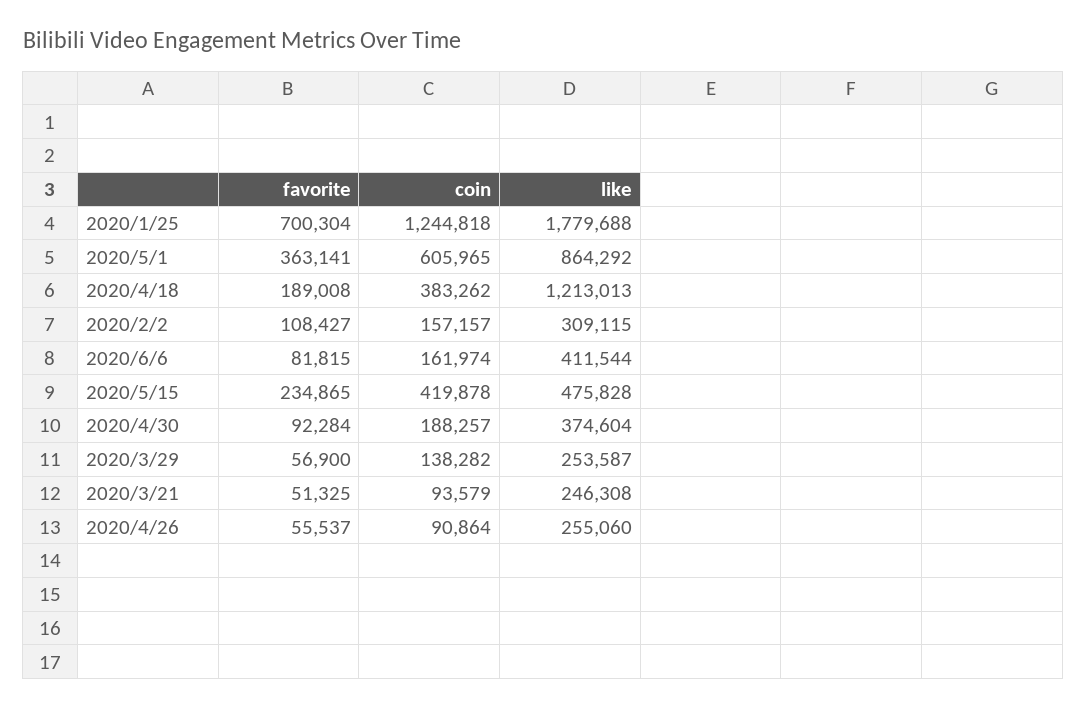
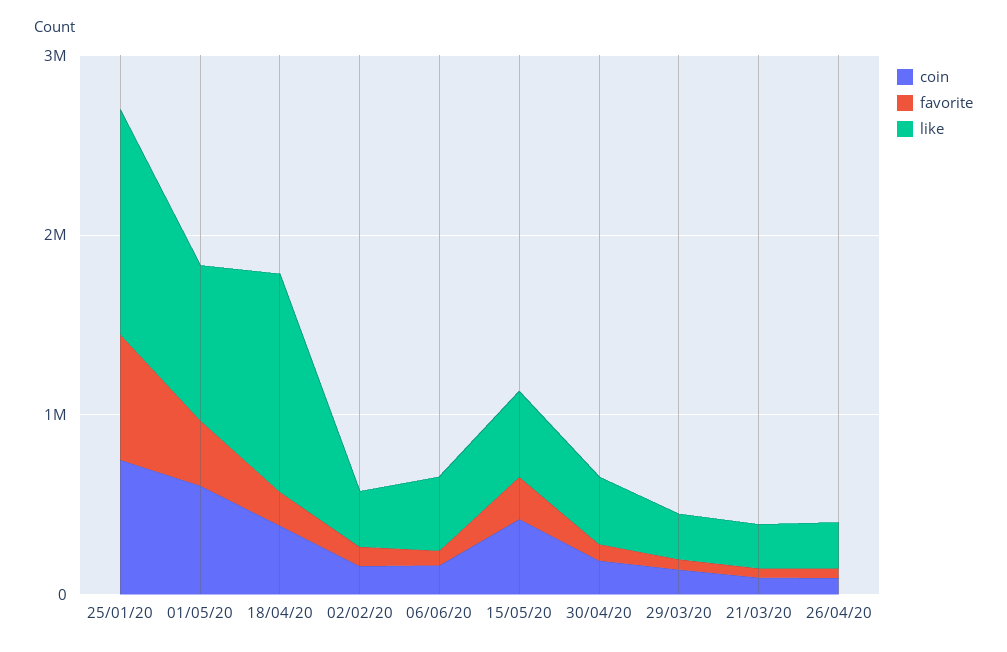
  {
    "favorite": {
      "2020/1/25": 700304,
      "2020/5/1": 363141,
      "2020/4/18": 189008,
      "2020/2/2": 108427,
      "2020/6/6": 81815,
      "2020/5/15": 234865,
      "2020/4/30": 92284,
      "2020/3/29": 56900,
      "2020/3/21": 51325,
      "2020/4/26": 55537
    },
    "coin": {
-     "2020/1/25": 1244818,
+     "2020/1/25": 800000,
      "2020/5/1": 605965,
      "2020/4/18": 383262,
      "2020/2/2": 157157,
      "2020/6/6": 161974,
      "2020/5/15": 419878,
      "2020/4/30": 188257,
      "2020/3/29": 138282,
      "2020/3/21": 93579,
      "2020/4/26": 90864
    },
    "like": {
-     "2020/1/25": 1779688,
+     "2020/1/25": 1200000,
      "2020/5/1": 864292,
      "2020/4/18": 1213013,
      "2020/2/2": 309115,
      "2020/6/6": 411544,
      "2020/5/15": 475828,
      "2020/4/30": 374604,
      "2020/3/29": 253587,
      "2020/3/21": 246308,
      "2020/4/26": 255060
    }
  }

